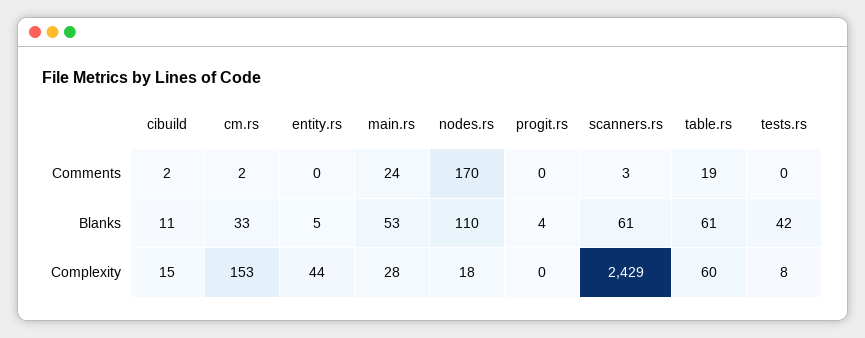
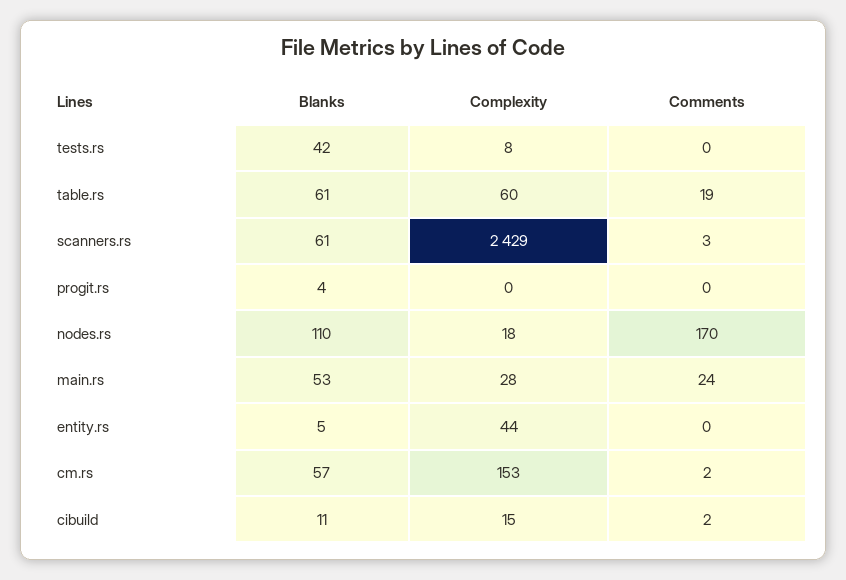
  {
    "cibuild": {
      "Comments": 2,
      "Blanks": 11,
      "Complexity": 15
    },
    "cm.rs": {
      "Comments": 2,
-     "Blanks": 33,
+     "Blanks": 57,
      "Complexity": 153
    },
    "entity.rs": {
      "Comments": 0,
      "Blanks": 5,
      "Complexity": 44
    },
    "main.rs": {
      "Comments": 24,
      "Blanks": 53,
      "Complexity": 28
    },
    "nodes.rs": {
      "Comments": 170,
      "Blanks": 110,
      "Complexity": 18
    },
    "progit.rs": {
      "Comments": 0,
      "Blanks": 4,
      "Complexity": 0
    },
    "scanners.rs": {
      "Comments": 3,
      "Blanks": 61,
      "Complexity": 2429
    },
    "table.rs": {
      "Comments": 19,
      "Blanks": 61,
      "Complexity": 60
    },
    "tests.rs": {
      "Comments": 0,
      "Blanks": 42,
      "Complexity": 8
    }
  }

